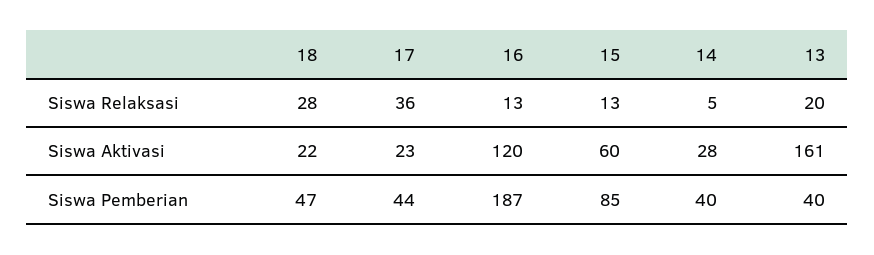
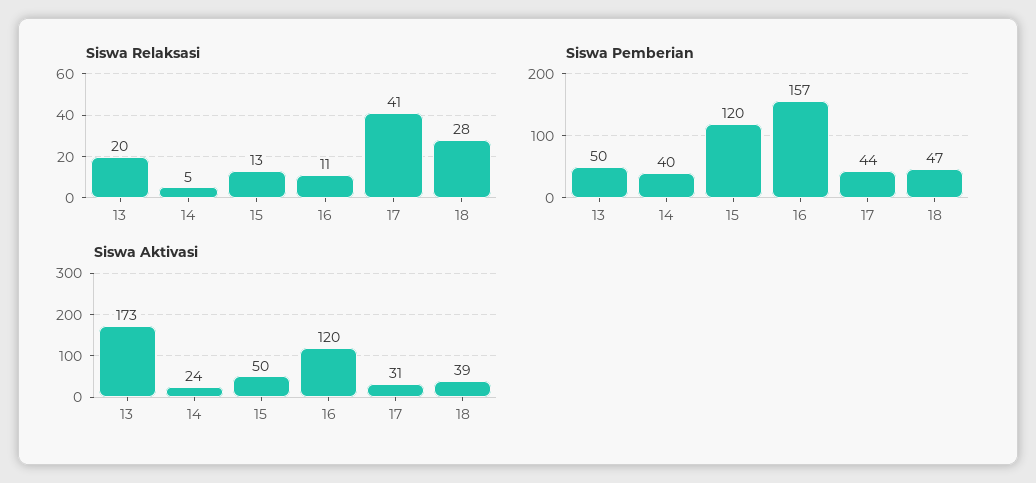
  {
    "Siswa Relaksasi": {
      "18": 28,
-     "17": 36,
+     "17": 41,
-     "16": 13,
+     "16": 11,
      "15": 13,
      "14": 5,
      "13": 20
    },
    "Siswa Aktivasi": {
-     "18": 22,
+     "18": 39,
-     "17": 23,
+     "17": 31,
      "16": 120,
-     "15": 60,
+     "15": 50,
-     "14": 28,
+     "14": 24,
-     "13": 161
+     "13": 173
    },
    "Siswa Pemberian": {
      "18": 47,
      "17": 44,
-     "16": 187,
+     "16": 157,
-     "15": 85,
+     "15": 120,
      "14": 40,
-     "13": 40
+     "13": 50
    }
  }

